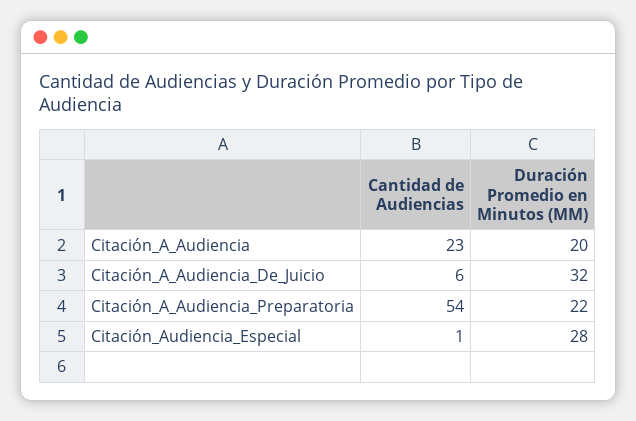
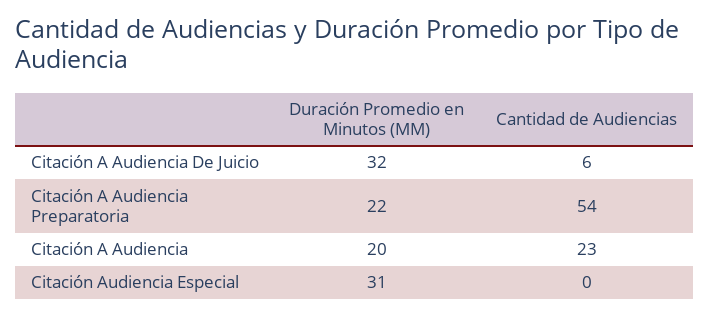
  {
    "Cantidad de Audiencias": {
      "Citación_A_Audiencia": 23,
      "Citación_A_Audiencia_De_Juicio": 6,
      "Citación_A_Audiencia_Preparatoria": 54,
-     "Citación_Audiencia_Especial": 1
+     "Citación_Audiencia_Especial": 0
    },
    "Duración Promedio en Minutos (MM)": {
      "Citación_A_Audiencia": 20,
      "Citación_A_Audiencia_De_Juicio": 32,
      "Citación_A_Audiencia_Preparatoria": 22,
-     "Citación_Audiencia_Especial": 28
+     "Citación_Audiencia_Especial": 31
    }
  }

